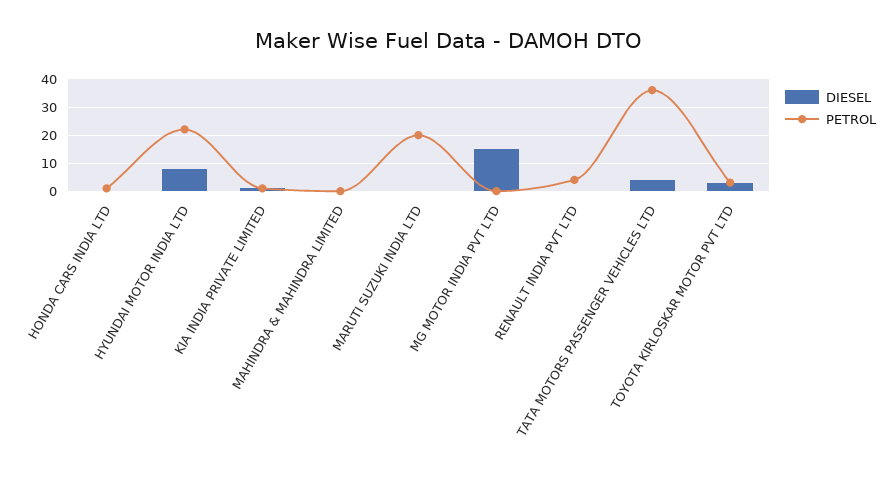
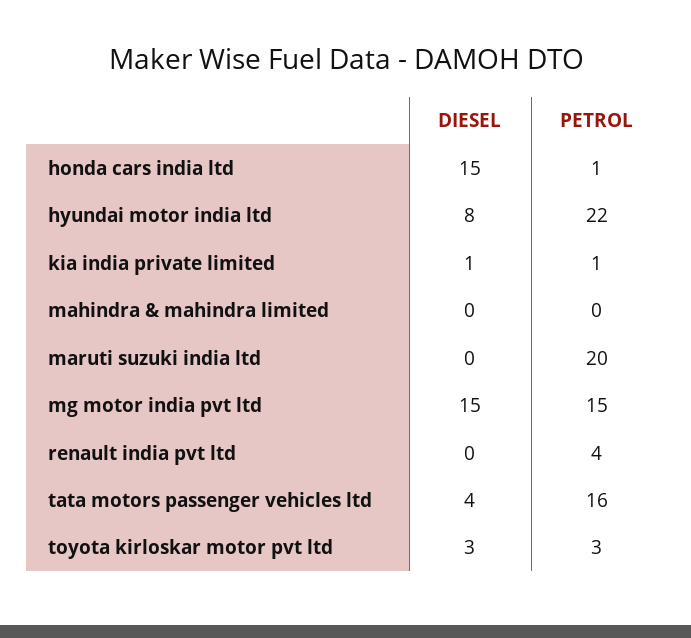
  {
    "DIESEL": {
-     "HONDA CARS INDIA LTD": 0,
+     "HONDA CARS INDIA LTD": 15,
      "HYUNDAI MOTOR INDIA LTD": 8,
      "KIA INDIA PRIVATE LIMITED": 1,
      "MAHINDRA & MAHINDRA LIMITED": 0,
      "MARUTI SUZUKI INDIA LTD": 0,
      "MG MOTOR INDIA PVT LTD": 15,
      "RENAULT INDIA PVT LTD": 0,
      "TATA MOTORS PASSENGER VEHICLES LTD": 4,
      "TOYOTA KIRLOSKAR MOTOR PVT LTD": 3
    },
    "PETROL": {
      "HONDA CARS INDIA LTD": 1,
      "HYUNDAI MOTOR INDIA LTD": 22,
      "KIA INDIA PRIVATE LIMITED": 1,
      "MAHINDRA & MAHINDRA LIMITED": 0,
      "MARUTI SUZUKI INDIA LTD": 20,
-     "MG MOTOR INDIA PVT LTD": 0,
+     "MG MOTOR INDIA PVT LTD": 15,
      "RENAULT INDIA PVT LTD": 4,
-     "TATA MOTORS PASSENGER VEHICLES LTD": 35,
+     "TATA MOTORS PASSENGER VEHICLES LTD": 16,
      "TOYOTA KIRLOSKAR MOTOR PVT LTD": 3
    }
  }

